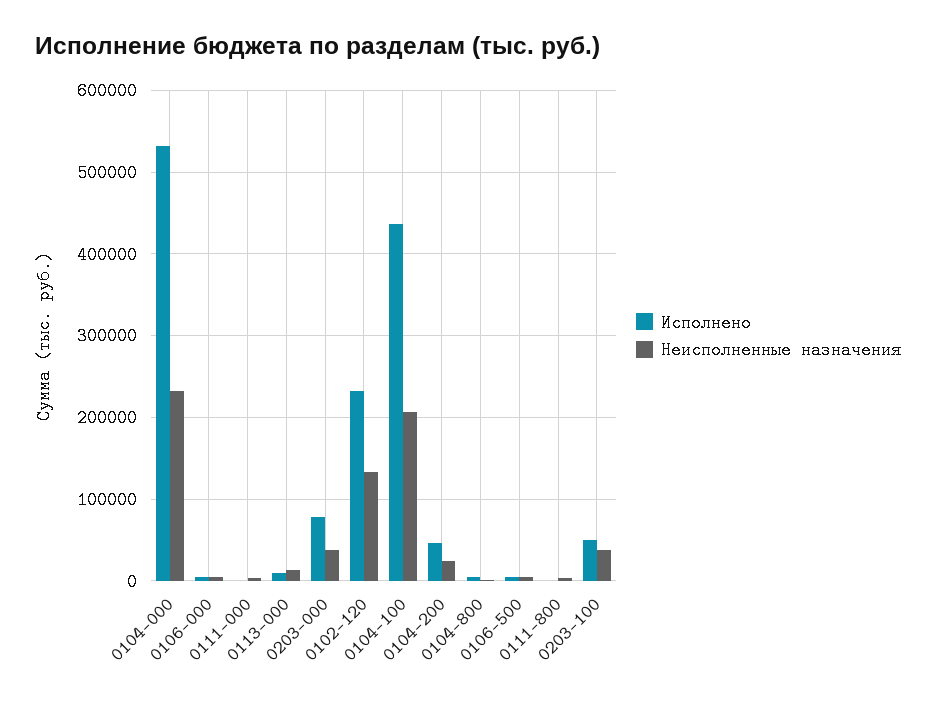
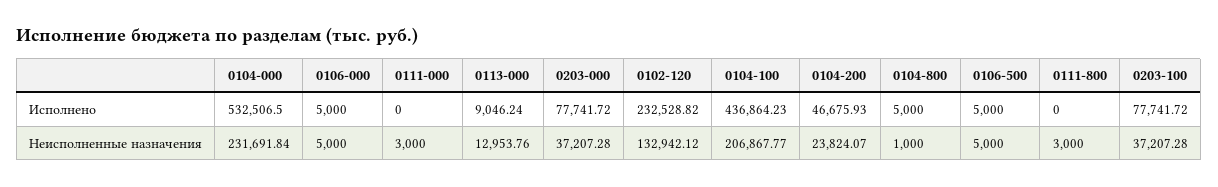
  {
    "Исполнено": {
      "0104-000": 532506.5,
      "0106-000": 5000,
      "0111-000": 0,
      "0113-000": 9046.24,
      "0203-000": 77741.72,
      "0102-120": 232528.82,
      "0104-100": 436864.23,
      "0104-200": 46675.93,
      "0104-800": 5000,
      "0106-500": 5000,
      "0111-800": 0,
-     "0203-100": 50000
+     "0203-100": 77741.72
    },
    "Неисполненные назначения": {
      "0104-000": 231691.84,
      "0106-000": 5000,
      "0111-000": 3000,
      "0113-000": 12953.76,
      "0203-000": 37207.28,
      "0102-120": 132942.12,
      "0104-100": 206867.77,
      "0104-200": 23824.07,
      "0104-800": 1000,
      "0106-500": 5000,
      "0111-800": 3000,
      "0203-100": 37207.28
    }
  }

